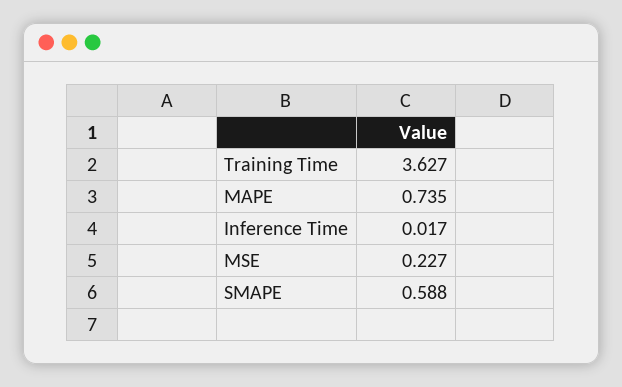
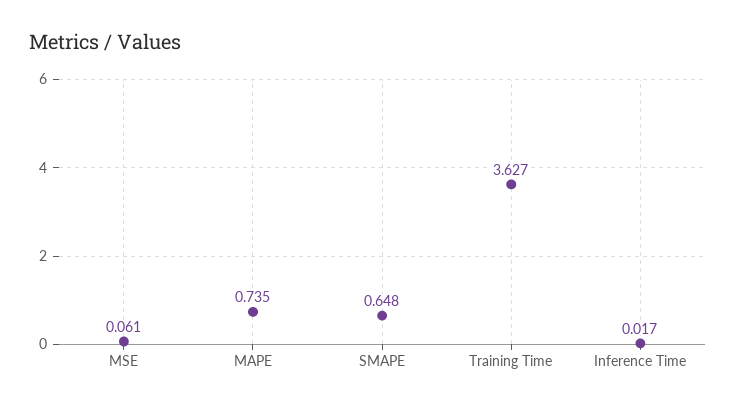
  {
    "Training Time": 3.627,
    "MAPE": 0.735,
    "Inference Time": 0.017,
-   "MSE": 0.227,
+   "MSE": 0.061,
-   "SMAPE": 0.588
+   "SMAPE": 0.648
  }

